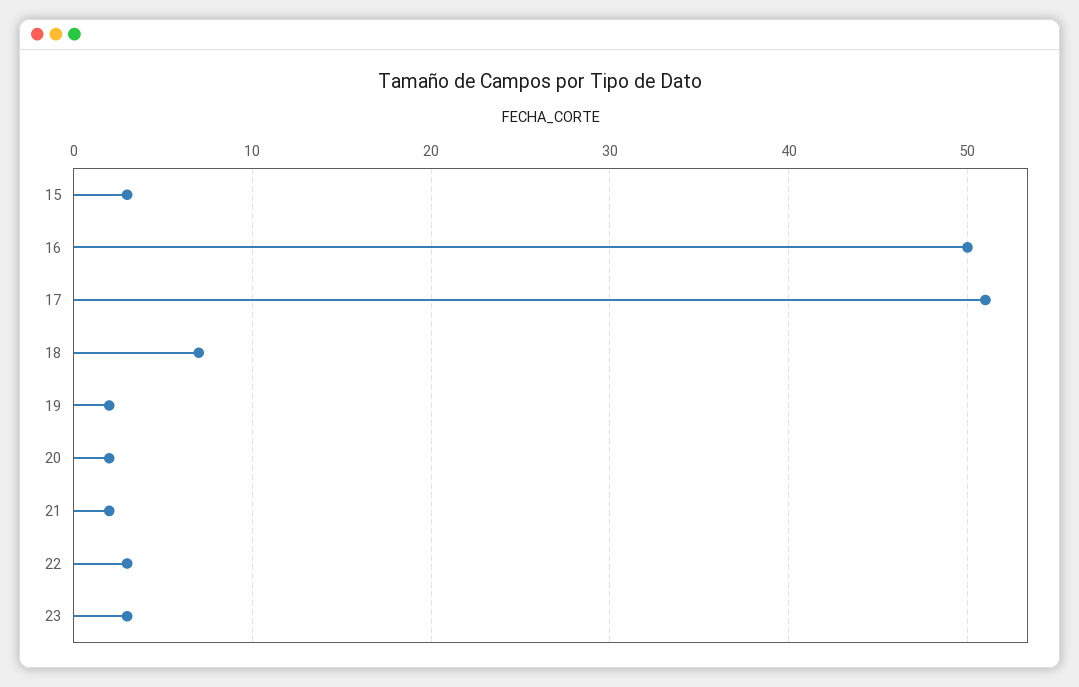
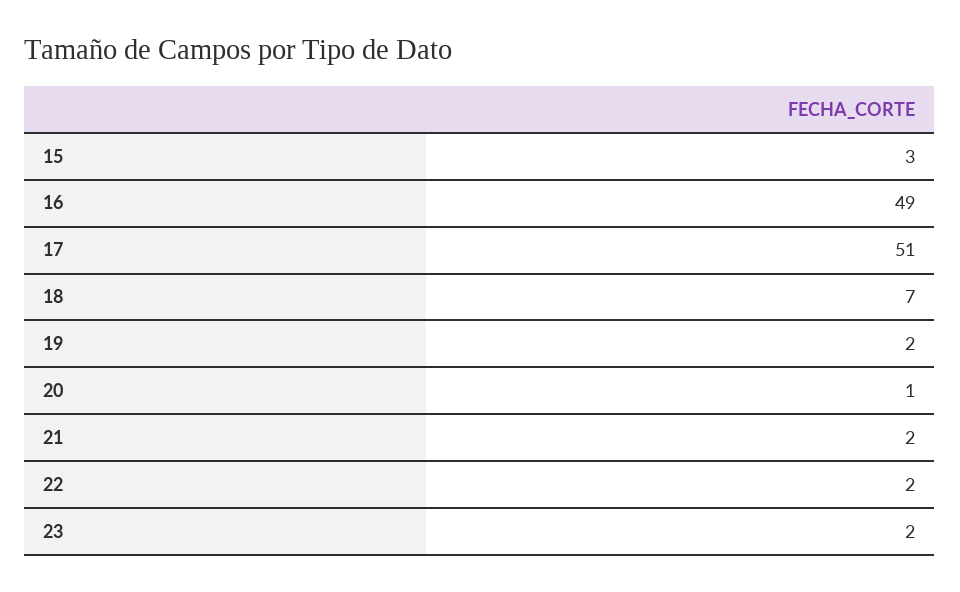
  {
    "15": 3,
-   "16": 50,
+   "16": 49,
    "17": 51,
    "18": 7,
    "19": 2,
-   "20": 2,
+   "20": 1,
    "21": 2,
-   "22": 3,
+   "22": 2,
-   "23": 3
+   "23": 2
  }

